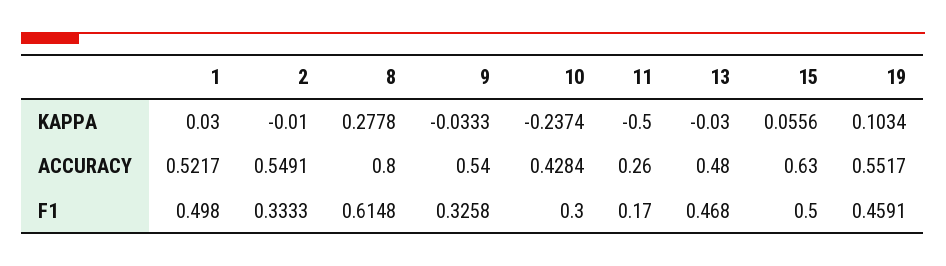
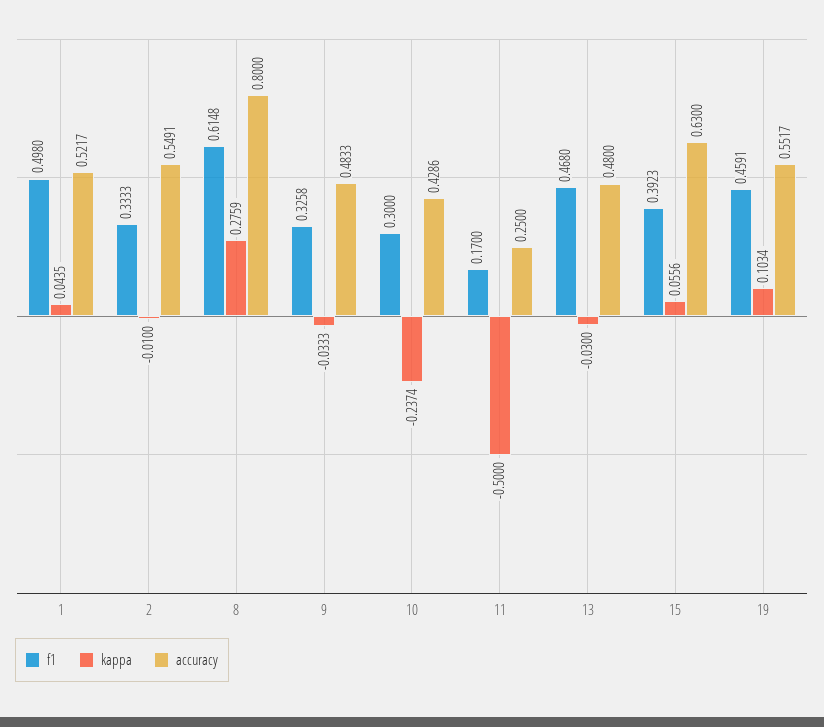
  {
    "KAPPA": {
-     "1": 0.03,
+     "1": 0.0435,
      "2": -0.01,
-     "8": 0.2778,
+     "8": 0.2759,
      "9": -0.0333,
      "10": -0.2374,
      "11": -0.5,
      "13": -0.03,
      "15": 0.0556,
      "19": 0.1034
    },
    "ACCURACY": {
      "1": 0.5217,
      "2": 0.5491,
      "8": 0.8,
-     "9": 0.54,
+     "9": 0.4833,
-     "10": 0.4284,
+     "10": 0.4286,
-     "11": 0.26,
+     "11": 0.25,
      "13": 0.48,
      "15": 0.63,
      "19": 0.5517
    },
    "F1": {
      "1": 0.498,
      "2": 0.3333,
      "8": 0.6148,
      "9": 0.3258,
      "10": 0.3,
      "11": 0.17,
      "13": 0.468,
-     "15": 0.5,
+     "15": 0.3923,
      "19": 0.4591
    }
  }

